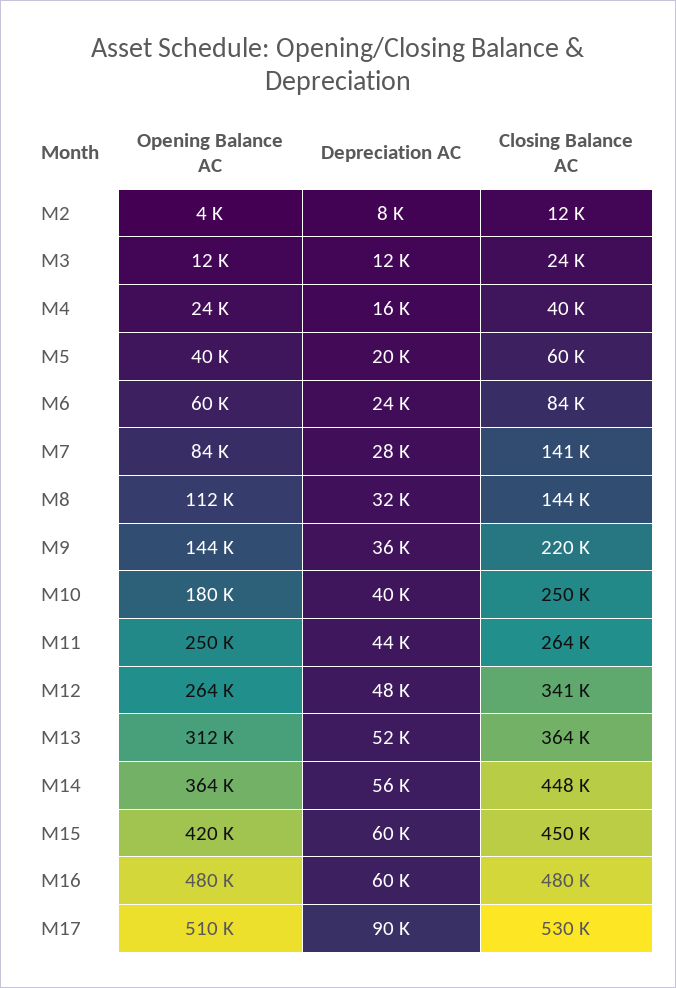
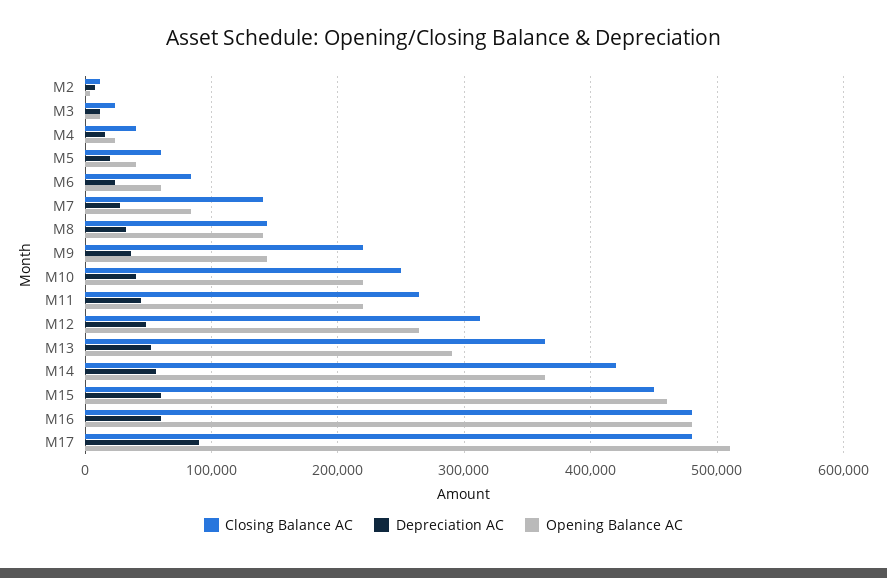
  {
    "Opening Balance AC": {
      "M2": 4000,
      "M3": 12000,
      "M4": 24000,
      "M5": 40000,
      "M6": 60000,
      "M7": 84000,
-     "M8": 112000,
+     "M8": 140000,
      "M9": 144000,
-     "M10": 180000,
+     "M10": 220000,
-     "M11": 250000,
+     "M11": 220000,
      "M12": 264000,
-     "M13": 312000,
+     "M13": 290000,
      "M14": 364000,
-     "M15": 420000,
+     "M15": 460000,
      "M16": 480000,
      "M17": 510000
    },
    "Depreciation AC": {
      "M2": 8000,
      "M3": 12000,
      "M4": 16000,
      "M5": 20000,
      "M6": 24000,
      "M7": 28000,
      "M8": 32000,
      "M9": 36000,
      "M10": 40000,
      "M11": 44000,
      "M12": 48000,
      "M13": 52000,
      "M14": 56000,
      "M15": 60000,
      "M16": 60000,
      "M17": 90000
    },
    "Closing Balance AC": {
      "M2": 12000,
      "M3": 24000,
      "M4": 40000,
      "M5": 60000,
      "M6": 84000,
      "M7": 141000,
      "M8": 144000,
      "M9": 220000,
      "M10": 250000,
      "M11": 264000,
-     "M12": 341000,
+     "M12": 310000,
      "M13": 364000,
-     "M14": 448000,
+     "M14": 420000,
      "M15": 450000,
      "M16": 480000,
-     "M17": 530000
+     "M17": 480000
    }
  }

